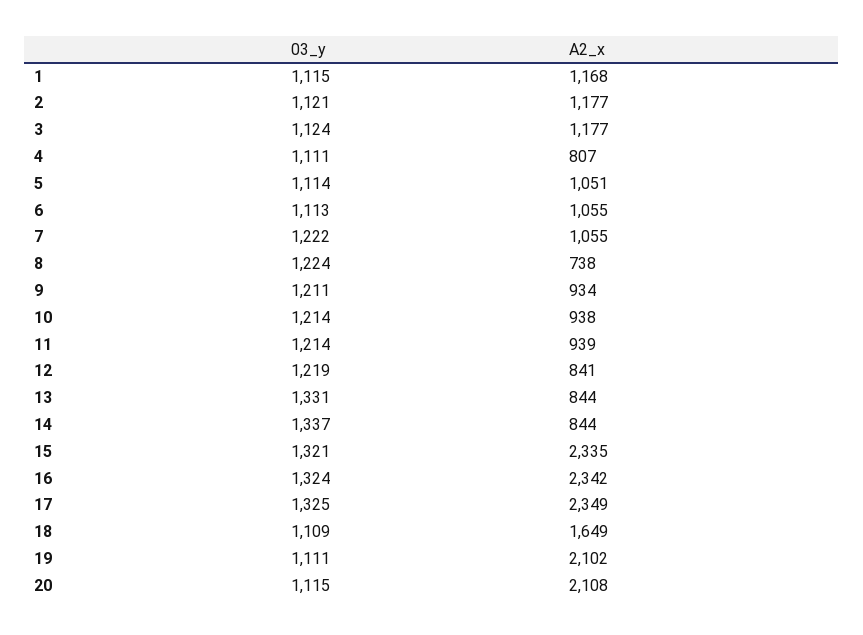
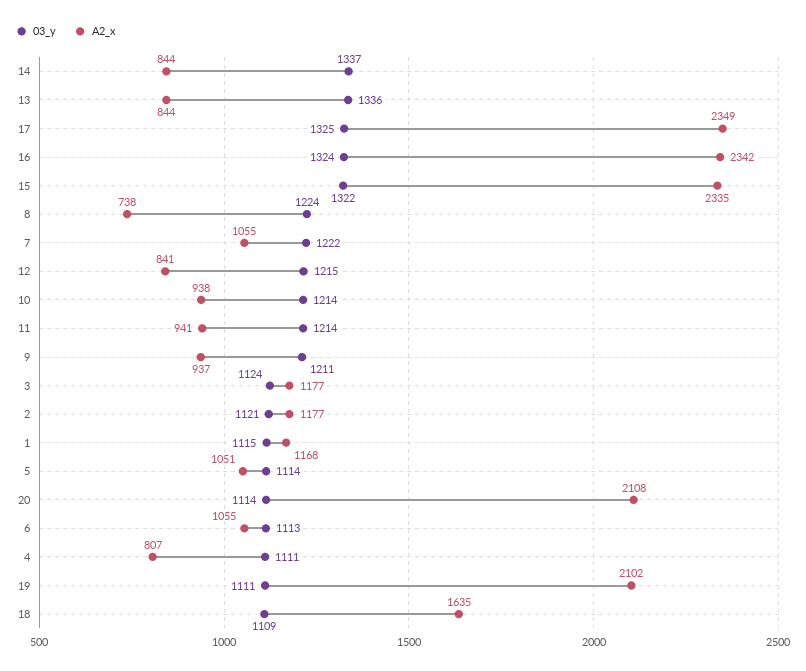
  {
    "03_y": {
      "1": 1115,
      "2": 1121,
      "3": 1124,
      "4": 1111,
      "5": 1114,
      "6": 1113,
      "7": 1222,
      "8": 1224,
      "9": 1211,
      "10": 1214,
      "11": 1214,
-     "12": 1219,
+     "12": 1215,
-     "13": 1331,
+     "13": 1336,
      "14": 1337,
-     "15": 1321,
+     "15": 1322,
      "16": 1324,
      "17": 1325,
      "18": 1109,
      "19": 1111,
-     "20": 1115
+     "20": 1114
    },
    "A2_x": {
      "1": 1168,
      "2": 1177,
      "3": 1177,
      "4": 807,
      "5": 1051,
      "6": 1055,
      "7": 1055,
      "8": 738,
-     "9": 934,
+     "9": 937,
      "10": 938,
-     "11": 939,
+     "11": 941,
      "12": 841,
      "13": 844,
      "14": 844,
      "15": 2335,
      "16": 2342,
      "17": 2349,
-     "18": 1649,
+     "18": 1635,
      "19": 2102,
      "20": 2108
    }
  }

